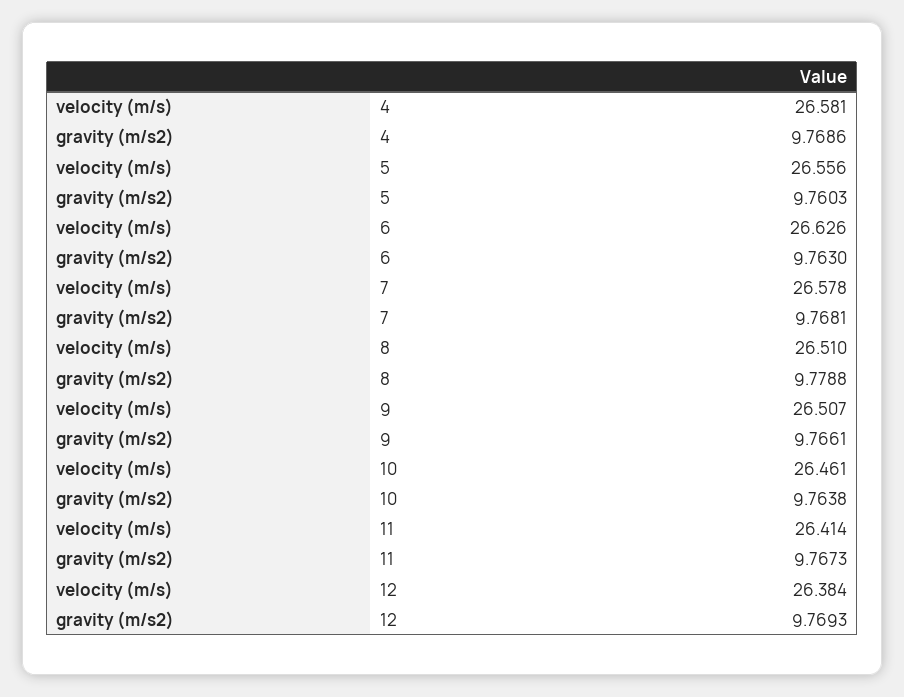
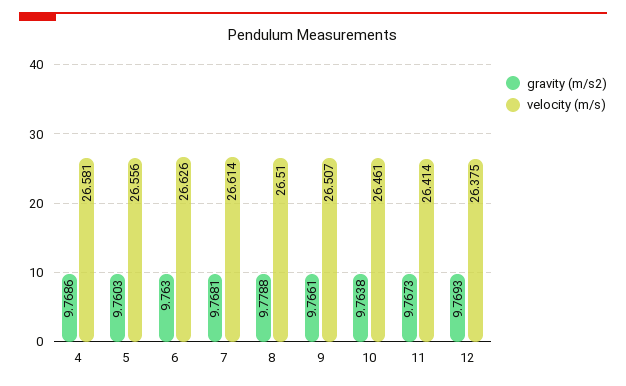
  {
    "velocity (m/s)": {
      "4": 26.581,
      "5": 26.556,
      "6": 26.626,
-     "7": 26.578,
+     "7": 26.614,
      "8": 26.51,
      "9": 26.507,
      "10": 26.461,
      "11": 26.414,
-     "12": 26.384
+     "12": 26.375
    },
    "gravity (m/s2)": {
      "4": 9.7686,
      "5": 9.7603,
      "6": 9.763,
      "7": 9.7681,
      "8": 9.7788,
      "9": 9.7661,
      "10": 9.7638,
      "11": 9.7673,
      "12": 9.7693
    }
  }

